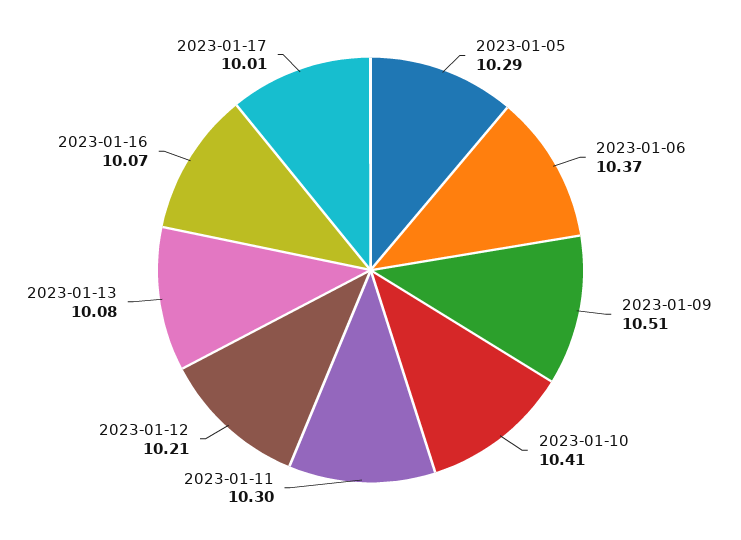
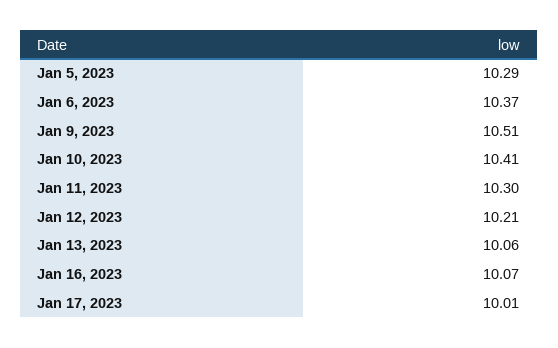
  {
    "2023-01-05": 10.29,
    "2023-01-06": 10.37,
    "2023-01-09": 10.51,
    "2023-01-10": 10.41,
    "2023-01-11": 10.3,
    "2023-01-12": 10.21,
-   "2023-01-13": 10.08,
+   "2023-01-13": 10.06,
    "2023-01-16": 10.07,
    "2023-01-17": 10.01
  }

